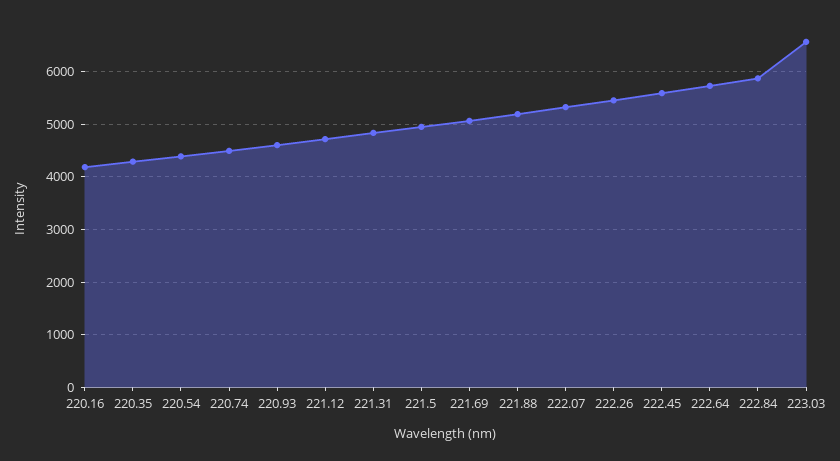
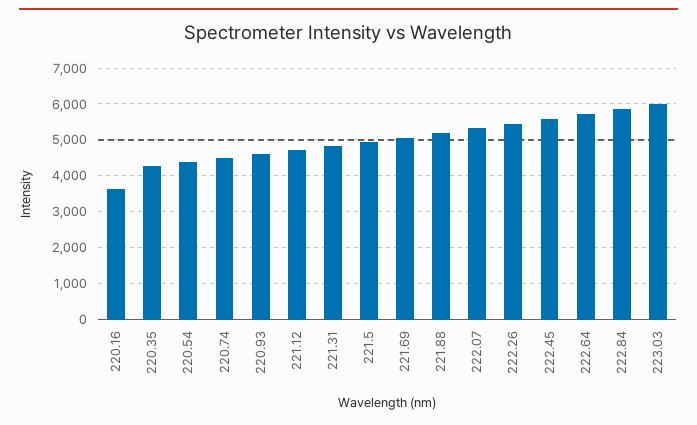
  {
-   "220.16": 4200,
+   "220.16": 3600,
    "220.35": 4200,
    "220.54": 4400,
    "220.74": 4400,
    "220.93": 4600,
    "221.12": 4800,
    "221.31": 4800,
    "221.5": 5000,
    "221.69": 5000,
    "221.88": 5200,
    "222.07": 5400,
    "222.26": 5400,
    "222.45": 5600,
    "222.64": 5800,
    "222.84": 5800,
-   "223.03": 6600
+   "223.03": 6000
  }

